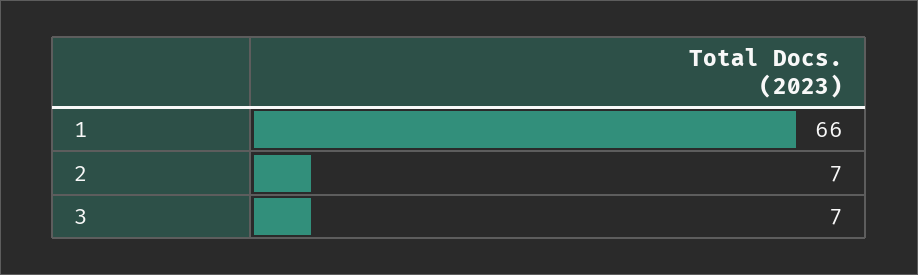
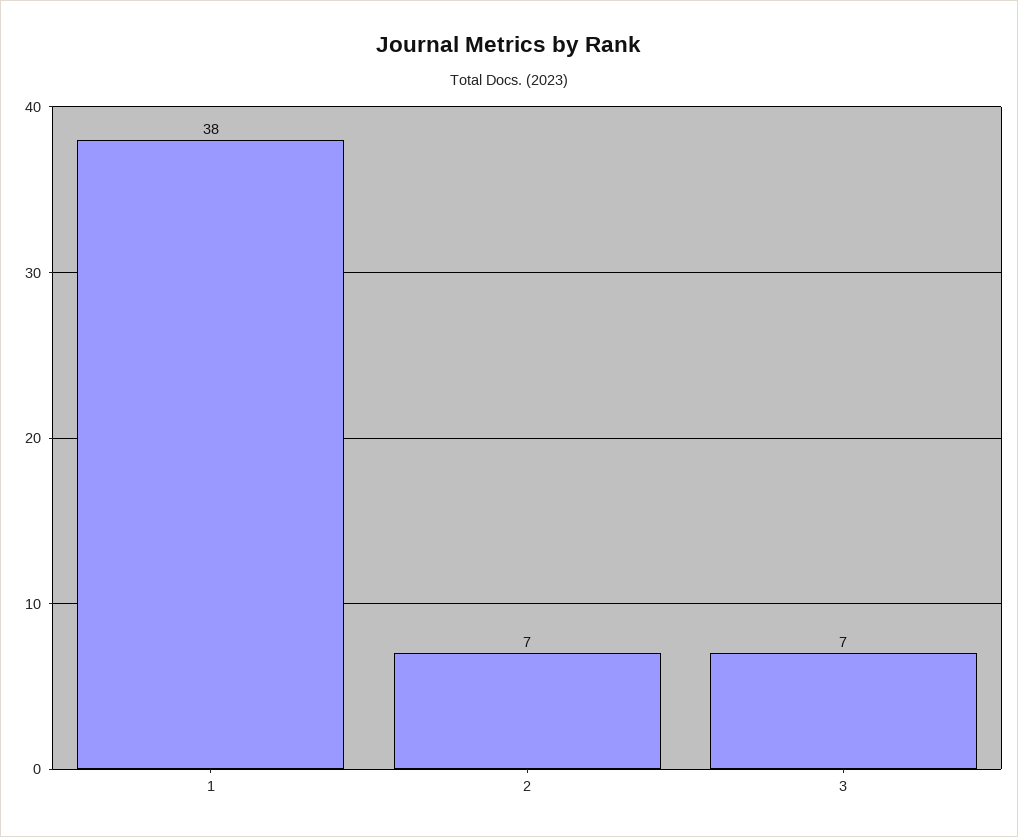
  {
-   "1": 66,
+   "1": 38,
    "2": 7,
    "3": 7
  }

